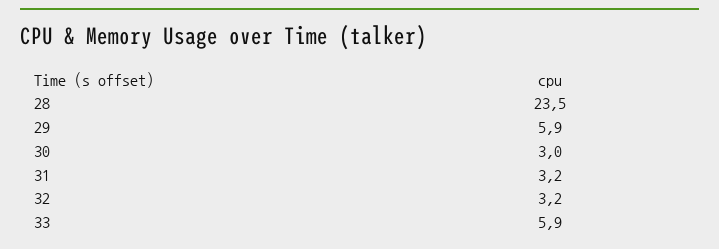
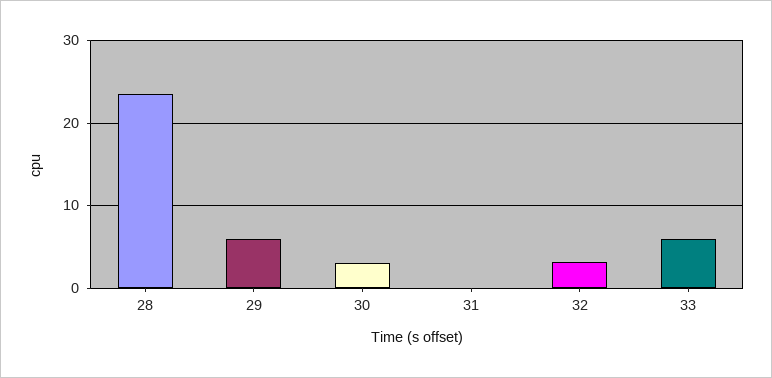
  {
    "28": 23.5,
    "29": 5.9,
    "30": 3,
-   "31": 3.2,
+   "31": 0,
    "32": 3.2,
    "33": 5.9
  }

